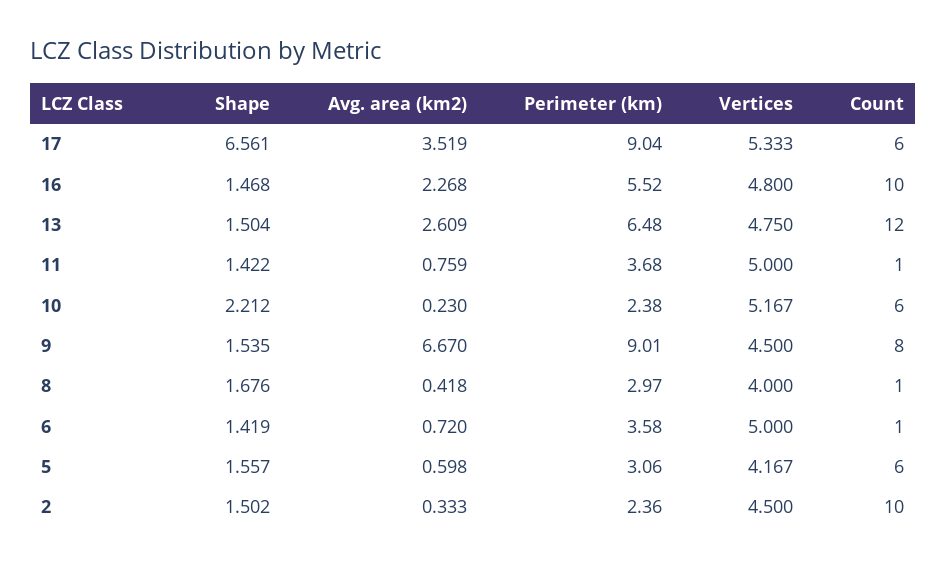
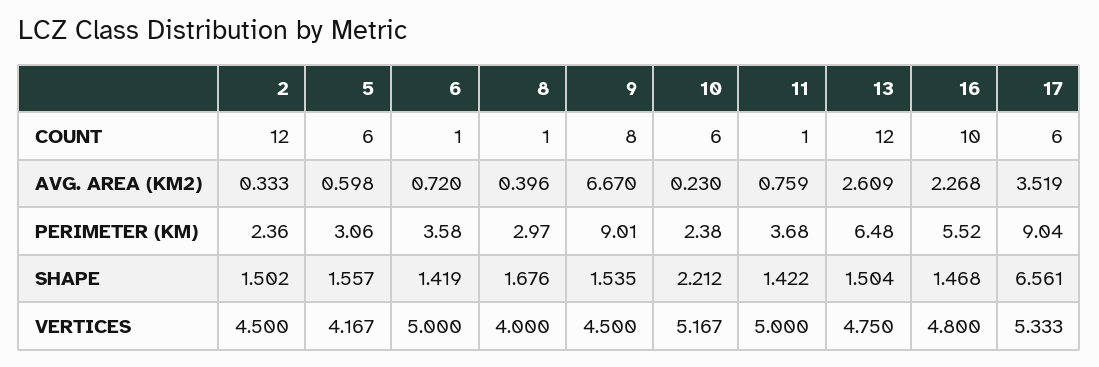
  {
    "Shape": {
      "17": 6.561,
      "16": 1.468,
      "13": 1.504,
      "11": 1.422,
      "10": 2.212,
      "9": 1.535,
      "8": 1.676,
      "6": 1.419,
      "5": 1.557,
      "2": 1.502
    },
    "Avg. area (km2)": {
      "17": 3.519,
      "16": 2.268,
      "13": 2.609,
      "11": 0.759,
      "10": 0.23,
      "9": 6.67,
-     "8": 0.418,
+     "8": 0.396,
      "6": 0.72,
      "5": 0.598,
      "2": 0.333
    },
    "Perimeter (km)": {
      "17": 9.04,
      "16": 5.52,
      "13": 6.48,
      "11": 3.68,
      "10": 2.38,
      "9": 9.01,
      "8": 2.97,
      "6": 3.58,
      "5": 3.06,
      "2": 2.36
    },
    "Vertices": {
      "17": 5.333,
      "16": 4.8,
      "13": 4.75,
      "11": 5,
      "10": 5.167,
      "9": 4.5,
      "8": 4,
      "6": 5,
      "5": 4.167,
      "2": 4.5
    },
    "Count": {
      "17": 6,
      "16": 10,
      "13": 12,
      "11": 1,
      "10": 6,
      "9": 8,
      "8": 1,
      "6": 1,
      "5": 6,
-     "2": 10
+     "2": 12
    }
  }

